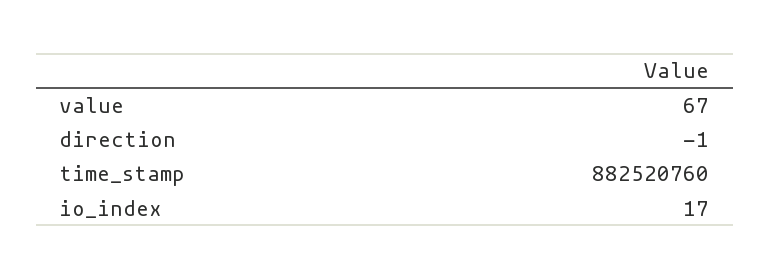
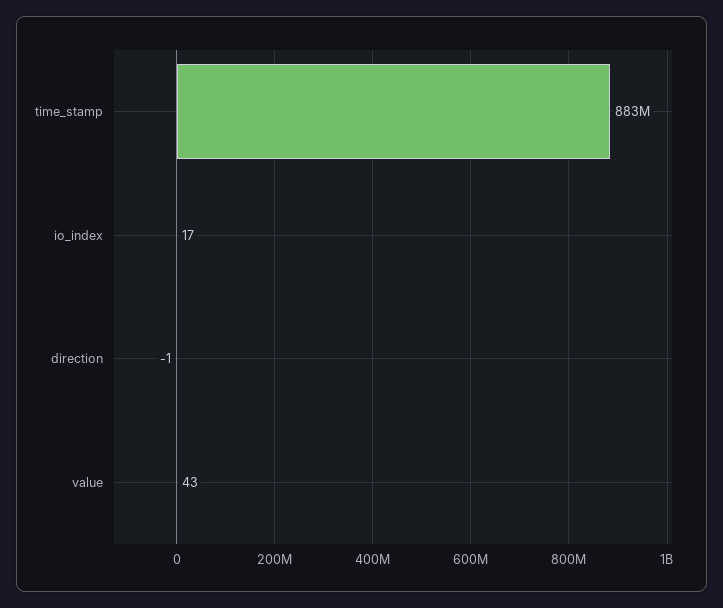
  {
-   "value": 67,
+   "value": 43,
    "direction": -1,
    "time_stamp": 882520760,
    "io_index": 17
  }

